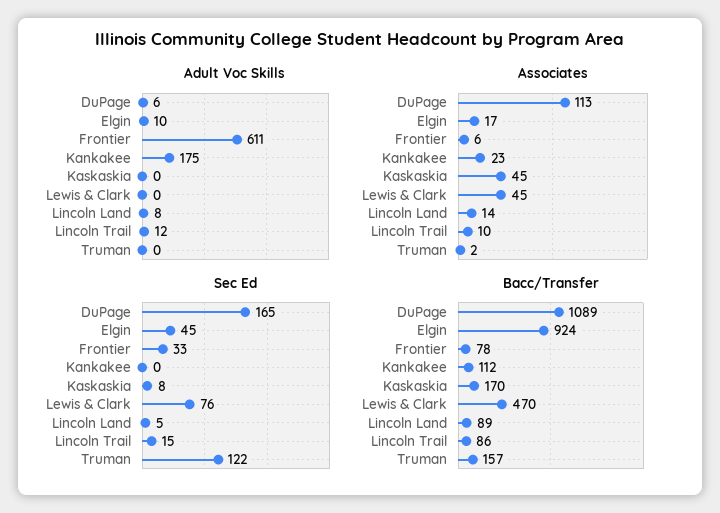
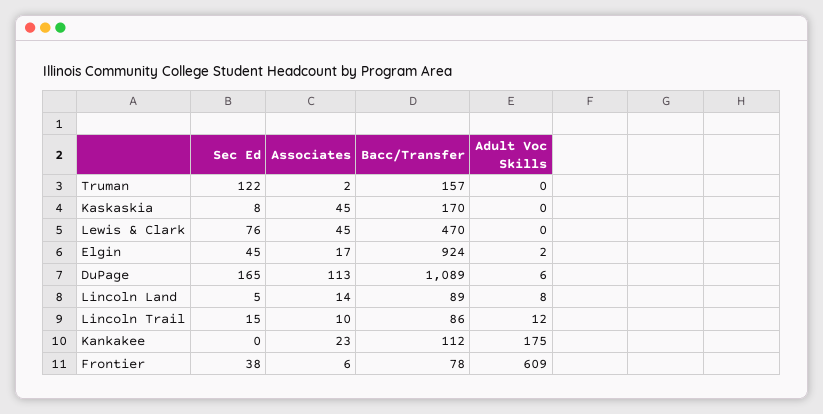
  {
    "Adult Voc Skills": {
      "DuPage": 6,
-     "Elgin": 10,
+     "Elgin": 2,
-     "Frontier": 611,
+     "Frontier": 609,
      "Kankakee": 175,
      "Kaskaskia": 0,
      "Lewis & Clark": 0,
      "Lincoln Land": 8,
      "Lincoln Trail": 12,
      "Truman": 0
    },
    "Associates": {
      "DuPage": 113,
      "Elgin": 17,
      "Frontier": 6,
      "Kankakee": 23,
      "Kaskaskia": 45,
      "Lewis & Clark": 45,
      "Lincoln Land": 14,
      "Lincoln Trail": 10,
      "Truman": 2
    },
    "Sec Ed": {
      "DuPage": 165,
      "Elgin": 45,
-     "Frontier": 33,
+     "Frontier": 38,
      "Kankakee": 0,
      "Kaskaskia": 8,
      "Lewis & Clark": 76,
      "Lincoln Land": 5,
      "Lincoln Trail": 15,
      "Truman": 122
    },
    "Bacc/Transfer": {
      "DuPage": 1089,
      "Elgin": 924,
      "Frontier": 78,
      "Kankakee": 112,
      "Kaskaskia": 170,
      "Lewis & Clark": 470,
      "Lincoln Land": 89,
      "Lincoln Trail": 86,
      "Truman": 157
    }
  }

